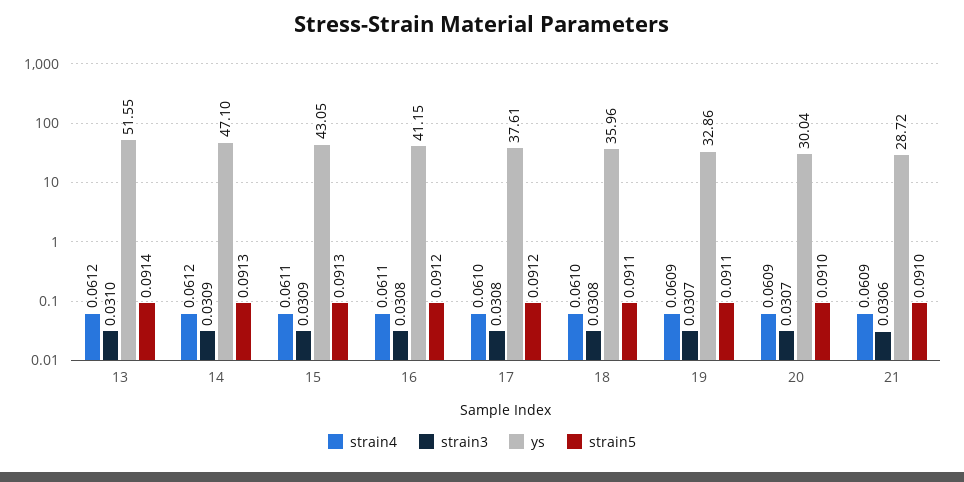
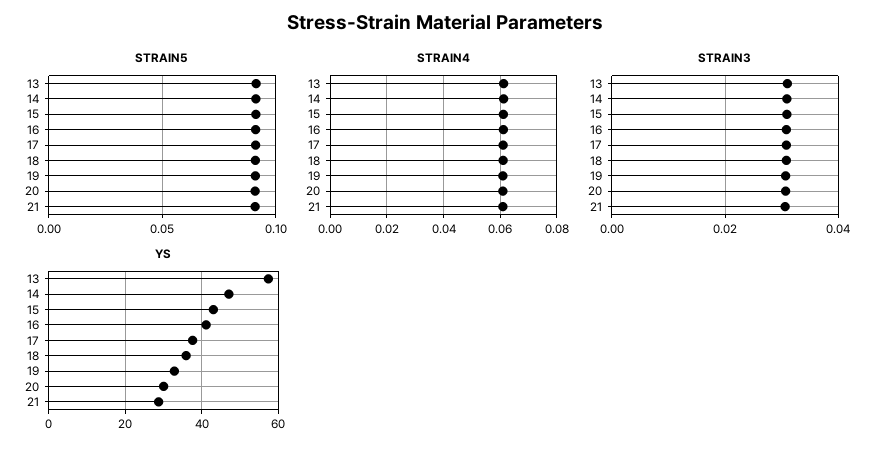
  {
    "strain4": {
      "13": 0.0612,
      "14": 0.0612,
      "15": 0.0611,
      "16": 0.0611,
      "17": 0.061,
      "18": 0.061,
      "19": 0.0609,
      "20": 0.0609,
      "21": 0.0609
    },
    "strain3": {
      "13": 0.031,
      "14": 0.0309,
      "15": 0.0309,
      "16": 0.0308,
      "17": 0.0308,
      "18": 0.0308,
      "19": 0.0307,
      "20": 0.0307,
      "21": 0.0306
    },
    "ys": {
-     "13": 51.55,
+     "13": 58,
      "14": 47.1,
      "15": 43.05,
      "16": 41.15,
      "17": 37.61,
      "18": 35.96,
      "19": 32.86,
      "20": 30.04,
      "21": 28.72
    },
    "strain5": {
      "13": 0.0914,
      "14": 0.0913,
      "15": 0.0913,
      "16": 0.0912,
      "17": 0.0912,
      "18": 0.0911,
      "19": 0.0911,
      "20": 0.091,
      "21": 0.091
    }
  }

